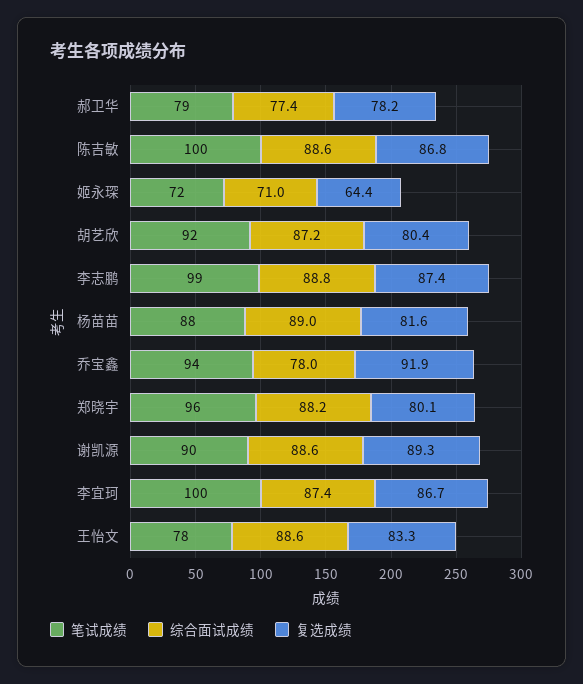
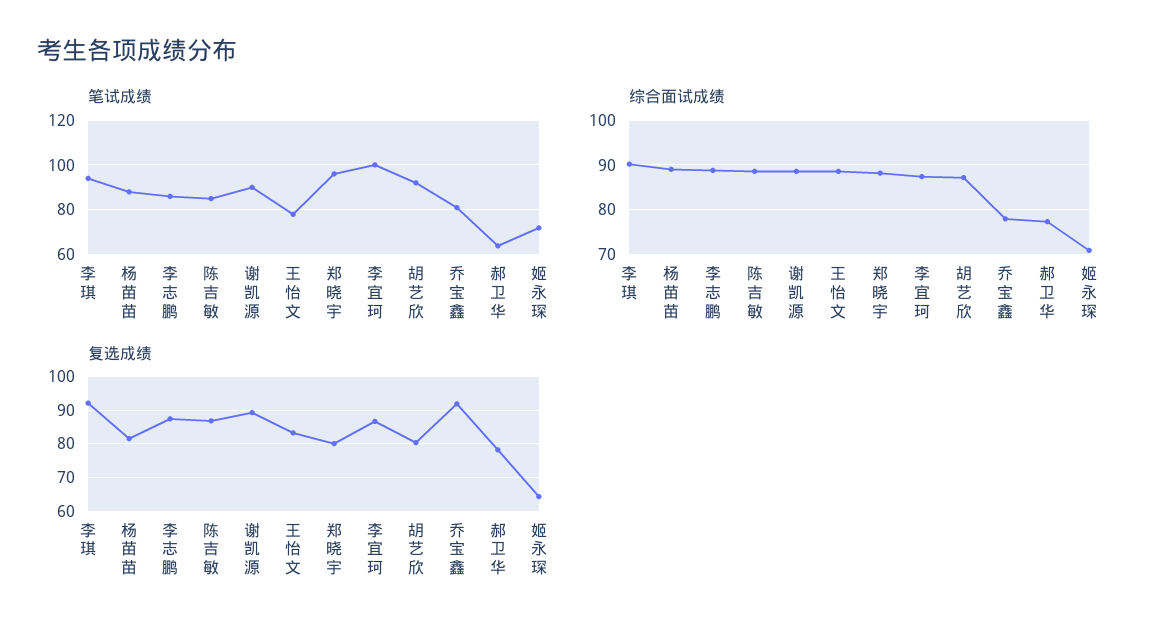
  {
    "笔试成绩": {
-     "郝卫华": 79,
+     "郝卫华": 65,
-     "陈吉敏": 100,
+     "陈吉敏": 85,
      "姬永琛": 72,
      "胡艺欣": 92,
-     "李志鹏": 99,
+     "李志鹏": 85,
      "杨苗苗": 88,
-     "乔宝鑫": 94,
+     "乔宝鑫": 80,
      "郑晓宇": 96,
      "谢凯源": 90,
      "李宜珂": 100,
-     "王怡文": 78
+     "王怡文": 78,
+     "李琪": 95
    },
    "综合面试成绩": {
      "郝卫华": 77.4,
      "陈吉敏": 88.6,
      "姬永琛": 71,
      "胡艺欣": 87.2,
      "李志鹏": 88.8,
      "杨苗苗": 89,
      "乔宝鑫": 78,
      "郑晓宇": 88.2,
      "谢凯源": 88.6,
      "李宜珂": 87.4,
-     "王怡文": 88.6
+     "王怡文": 88.6,
+     "李琪": 90
    },
    "复选成绩": {
      "郝卫华": 78.2,
      "陈吉敏": 86.8,
      "姬永琛": 64.4,
      "胡艺欣": 80.4,
      "李志鹏": 87.4,
      "杨苗苗": 81.6,
      "乔宝鑫": 91.9,
      "郑晓宇": 80.1,
      "谢凯源": 89.3,
      "李宜珂": 86.7,
-     "王怡文": 83.3
+     "王怡文": 83.3,
+     "李琪": 92
    }
  }

